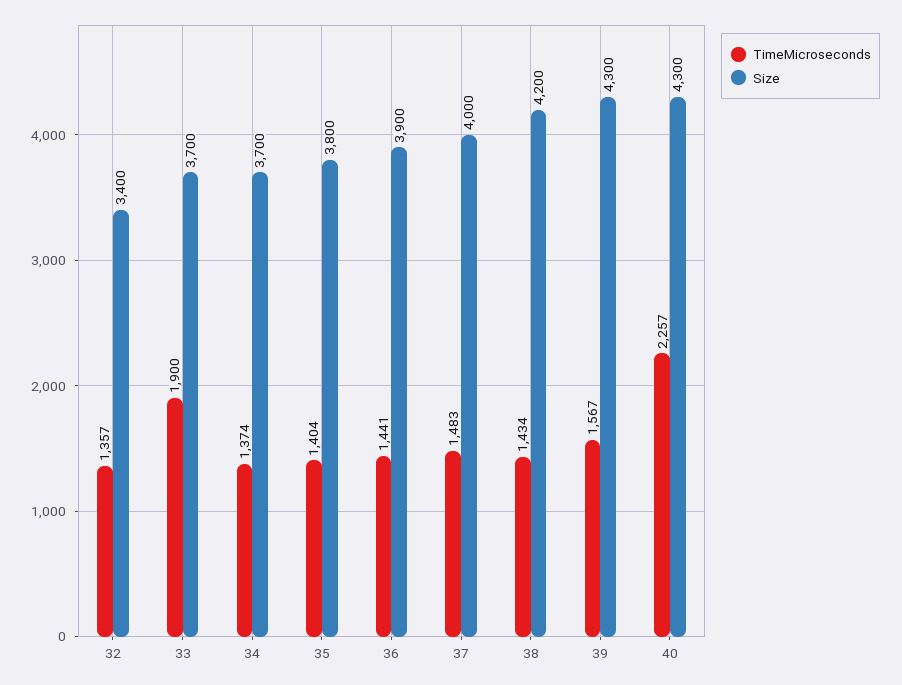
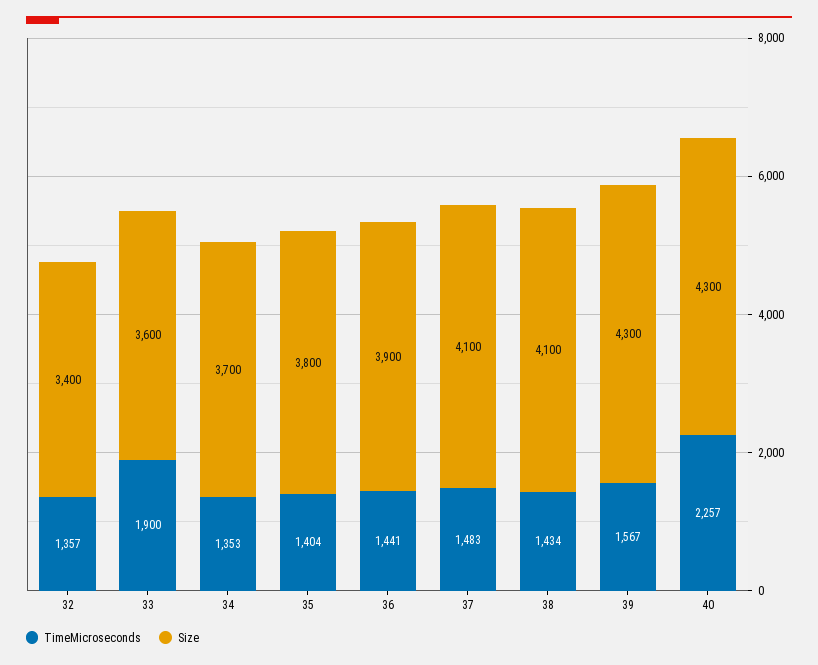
  {
    "TimeMicroseconds": {
      "32": 1357,
      "33": 1900,
-     "34": 1374,
+     "34": 1353,
      "35": 1404,
      "36": 1441,
      "37": 1483,
      "38": 1434,
      "39": 1567,
      "40": 2257
    },
    "Size": {
      "32": 3400,
-     "33": 3700,
+     "33": 3600,
      "34": 3700,
      "35": 3800,
      "36": 3900,
-     "37": 4000,
+     "37": 4100,
-     "38": 4200,
+     "38": 4100,
      "39": 4300,
      "40": 4300
    }
  }

